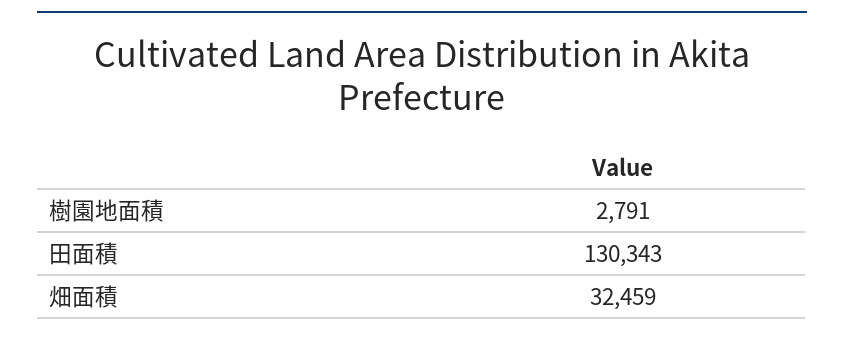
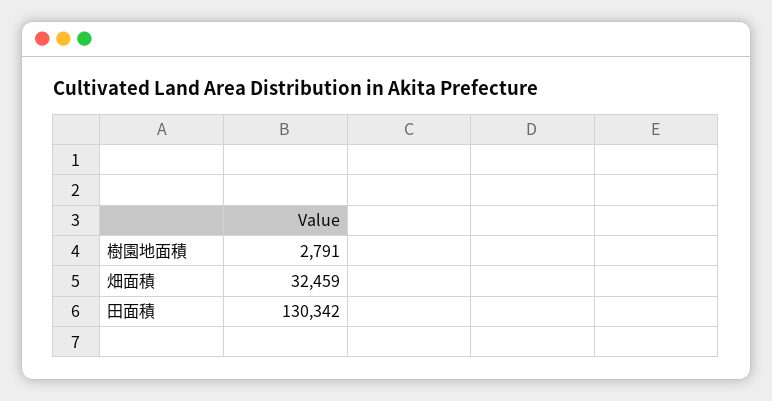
  {
    "樹園地面積": 2791,
-   "田面積": 130343,
+   "田面積": 130342,
    "畑面積": 32459
  }

